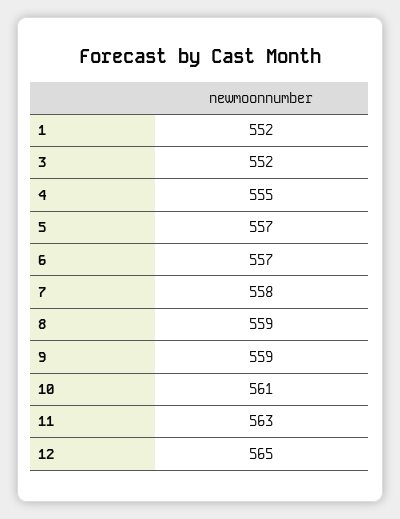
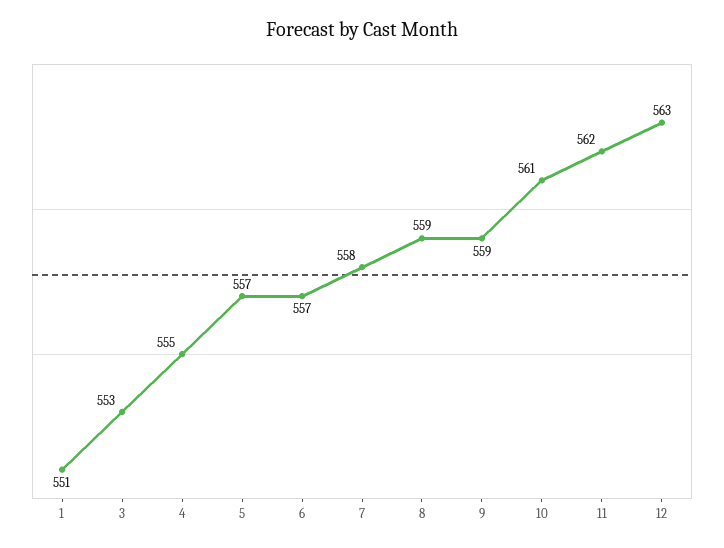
  {
-   "1": 552,
+   "1": 551,
-   "3": 552,
+   "3": 553,
    "4": 555,
    "5": 557,
    "6": 557,
    "7": 558,
    "8": 559,
    "9": 559,
    "10": 561,
-   "11": 563,
+   "11": 562,
-   "12": 565
+   "12": 563
  }

